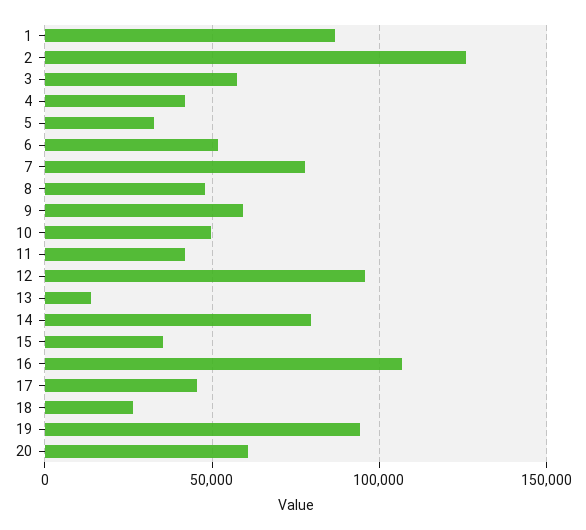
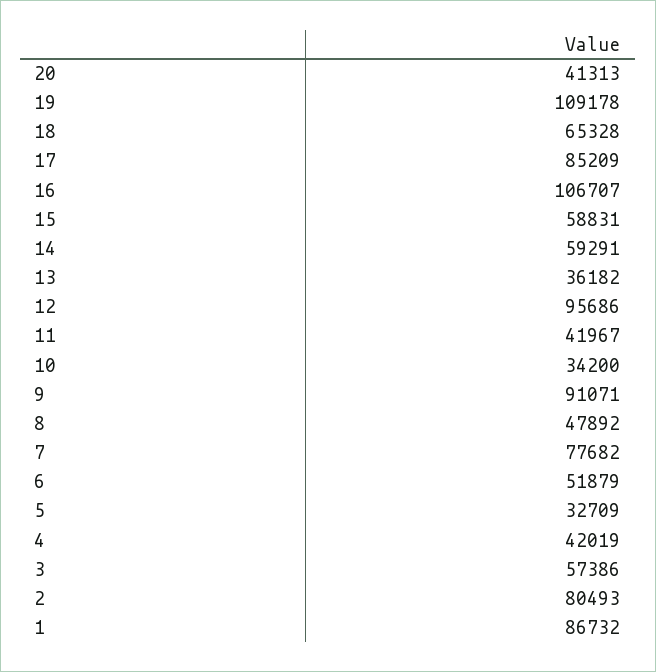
  {
    "1": 86732,
-   "2": 125000,
+   "2": 80493,
    "3": 57386,
    "4": 42019,
    "5": 32709,
    "6": 51879,
    "7": 77682,
    "8": 47892,
-   "9": 60000,
+   "9": 91071,
-   "10": 50000,
+   "10": 34200,
    "11": 41967,
    "12": 95686,
-   "13": 15000,
+   "13": 36182,
-   "14": 80000,
+   "14": 59291,
-   "15": 35000,
+   "15": 58831,
    "16": 106707,
-   "17": 45000,
+   "17": 85209,
-   "18": 25000,
+   "18": 65328,
-   "19": 95000,
+   "19": 109178,
-   "20": 60000
+   "20": 41313
  }

